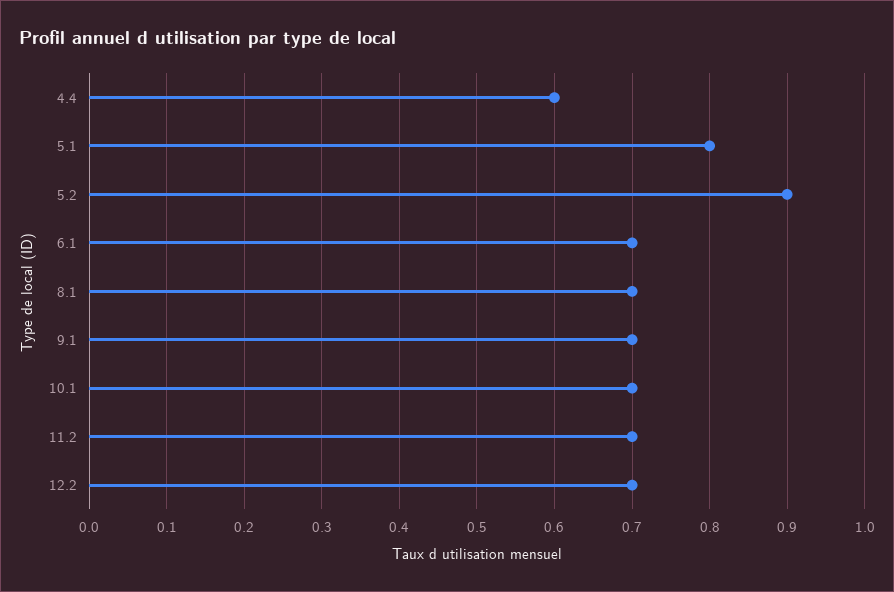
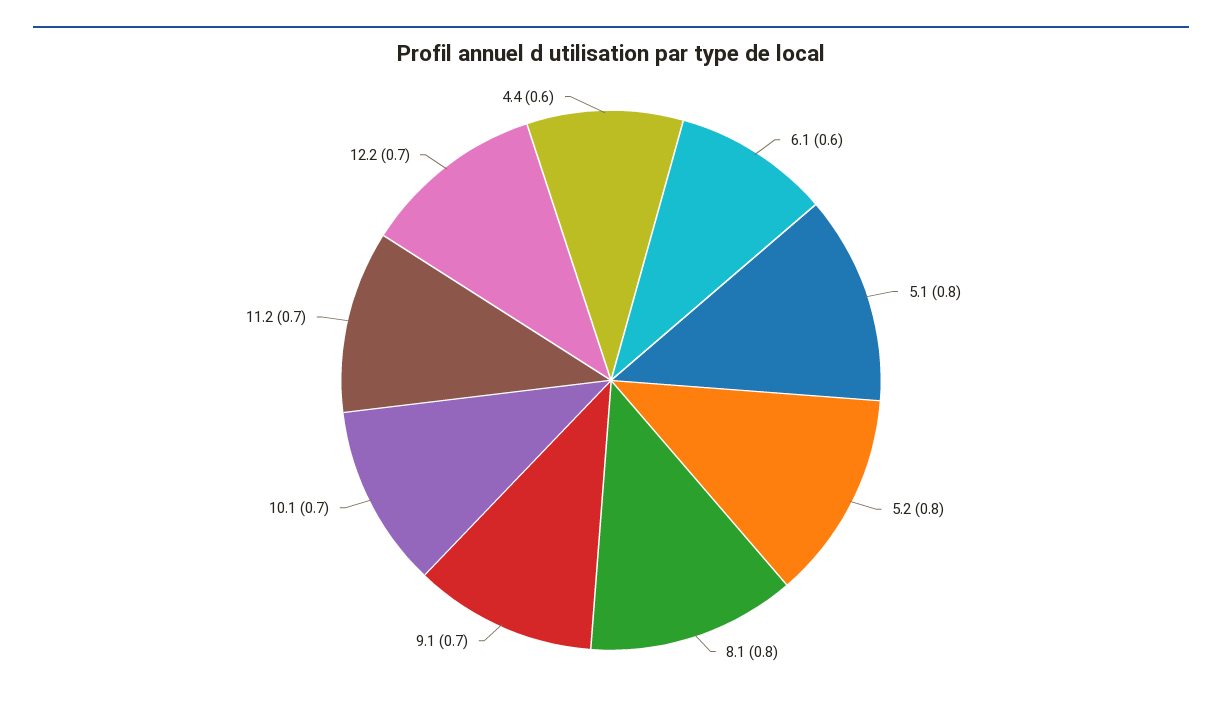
  {
    "4.4": 0.6,
    "5.1": 0.8,
-   "5.2": 0.9,
+   "5.2": 0.8,
-   "6.1": 0.7,
+   "6.1": 0.6,
-   "8.1": 0.7,
+   "8.1": 0.8,
    "9.1": 0.7,
    "10.1": 0.7,
    "11.2": 0.7,
    "12.2": 0.7
  }

